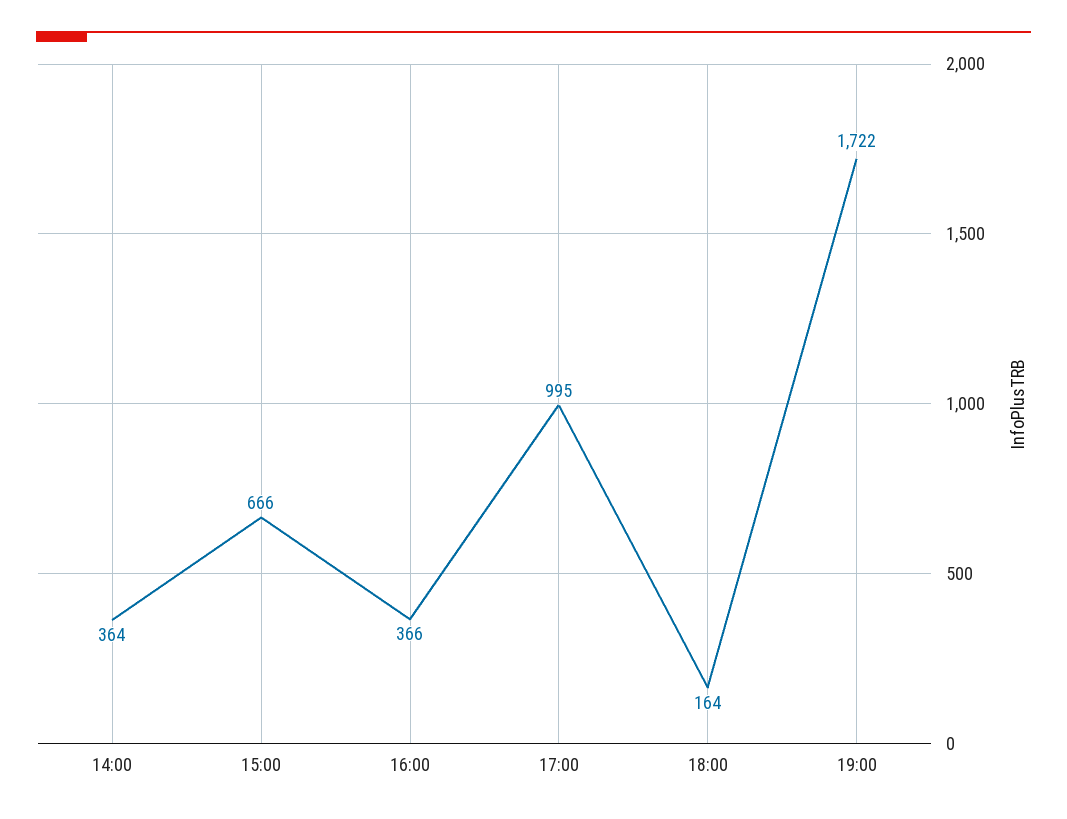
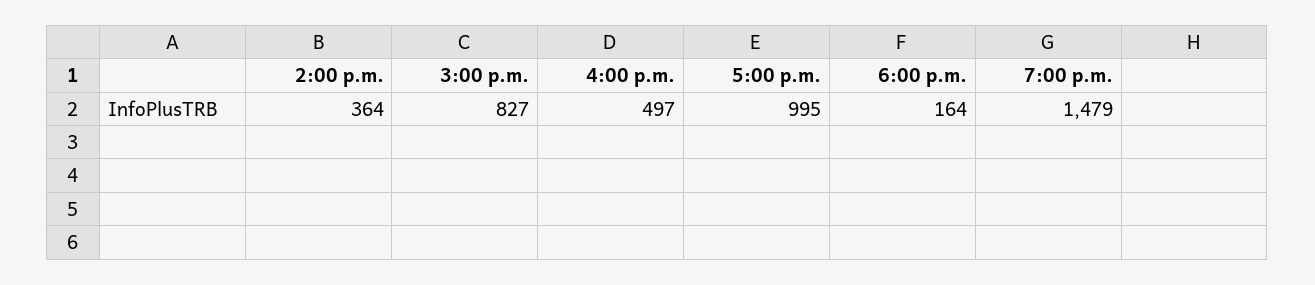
  {
    "14:00": 364,
-   "15:00": 666,
+   "15:00": 827,
-   "16:00": 366,
+   "16:00": 497,
    "17:00": 995,
    "18:00": 164,
-   "19:00": 1722
+   "19:00": 1479
  }

